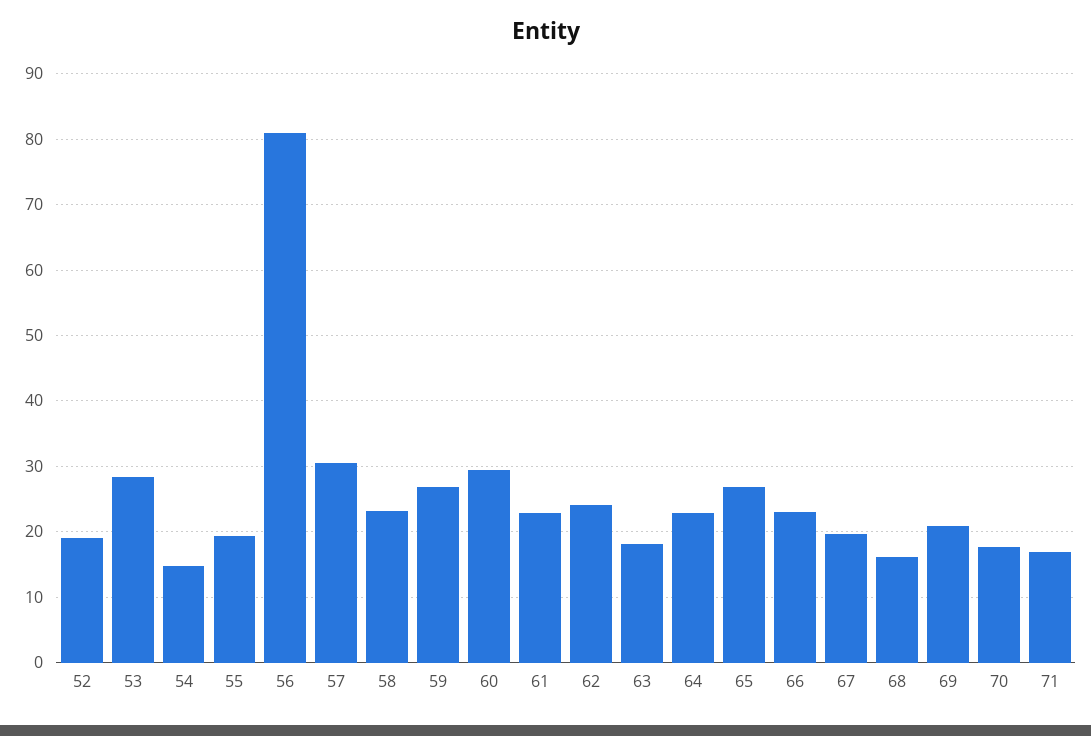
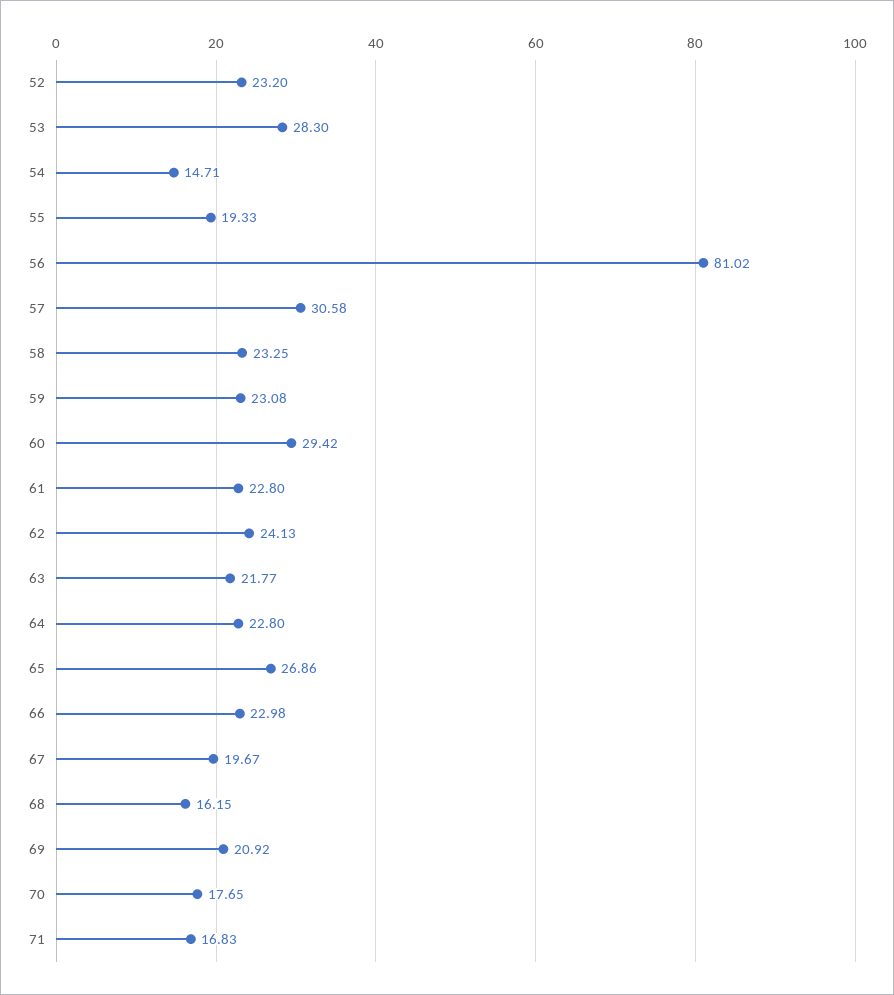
  {
-   "52": 19,
+   "52": 23.2,
    "53": 28.3,
    "54": 14.71,
    "55": 19.33,
    "56": 81.02,
    "57": 30.58,
    "58": 23.25,
-   "59": 27,
+   "59": 23.08,
    "60": 29.42,
    "61": 22.8,
    "62": 24.13,
-   "63": 18,
+   "63": 21.77,
    "64": 22.8,
    "65": 26.86,
    "66": 22.98,
    "67": 19.67,
    "68": 16.15,
    "69": 20.92,
    "70": 17.65,
    "71": 16.83
  }

